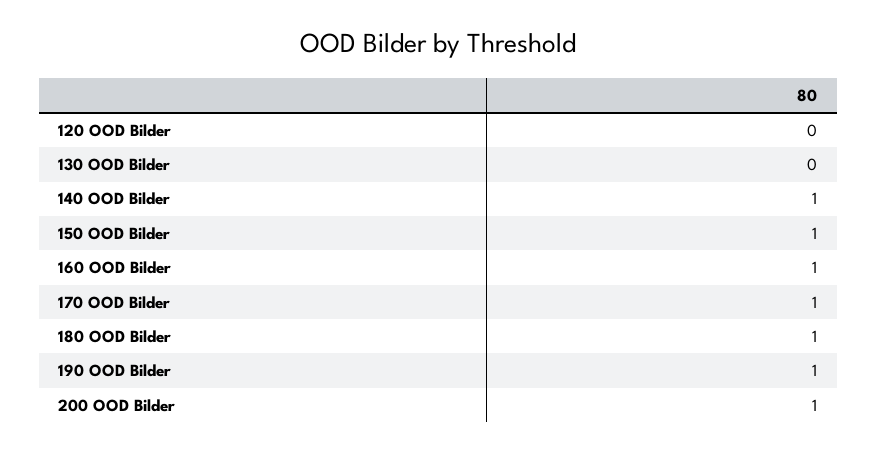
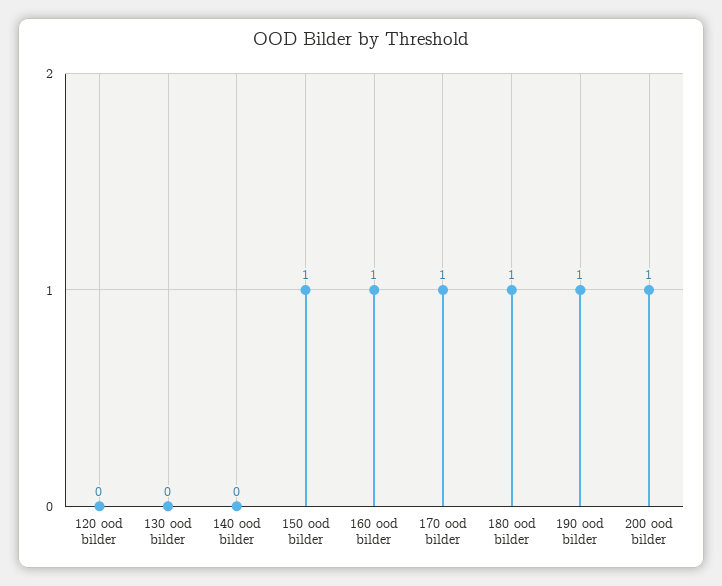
  {
    "120 OOD Bilder": 0,
    "130 OOD Bilder": 0,
-   "140 OOD Bilder": 1,
+   "140 OOD Bilder": 0,
    "150 OOD Bilder": 1,
    "160 OOD Bilder": 1,
    "170 OOD Bilder": 1,
    "180 OOD Bilder": 1,
    "190 OOD Bilder": 1,
    "200 OOD Bilder": 1
  }

